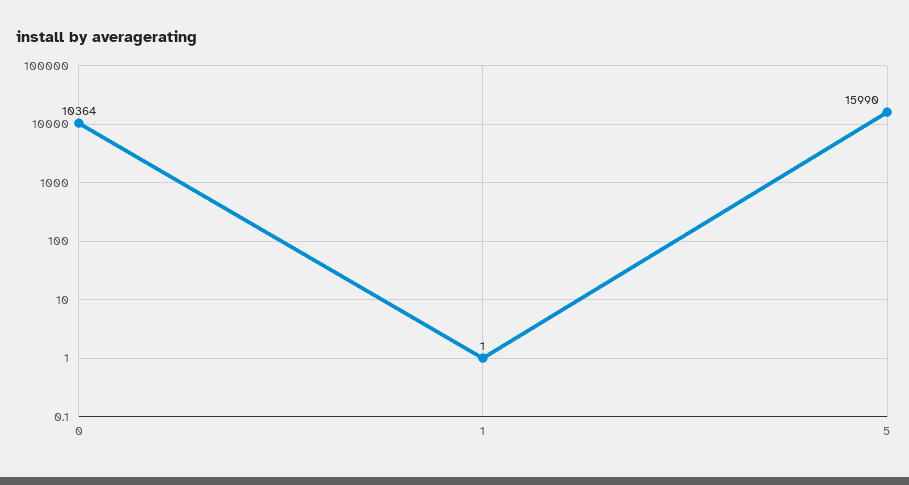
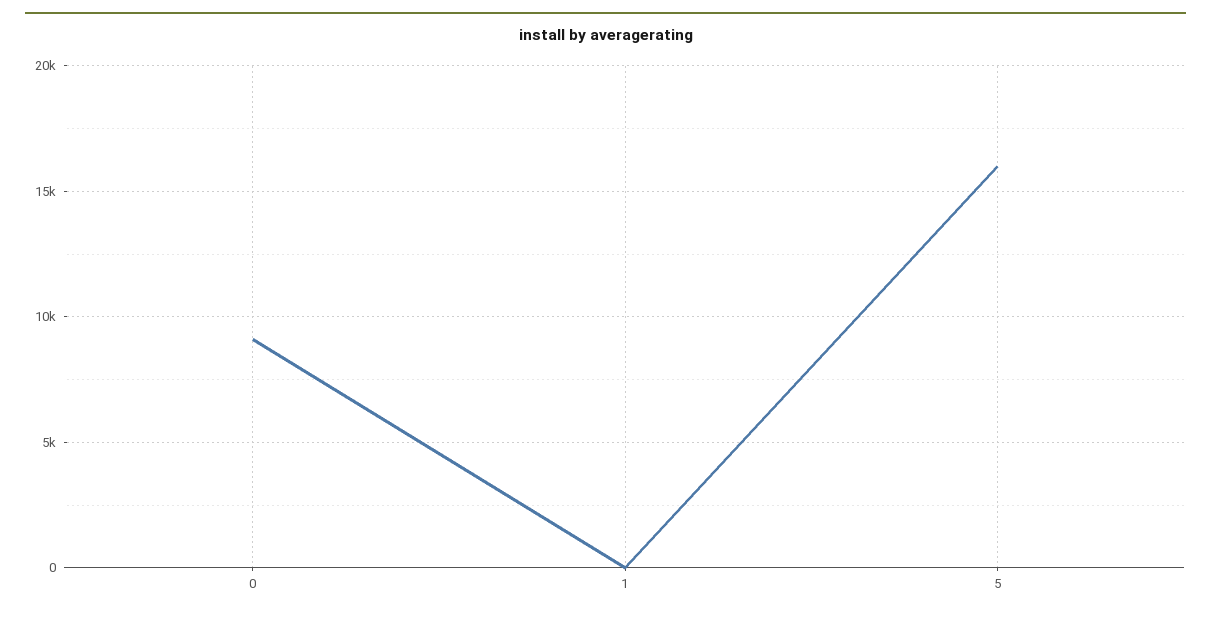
  {
-   "0": 10364,
+   "0": 9000,
    "1": 1,
    "5": 15990
  }

